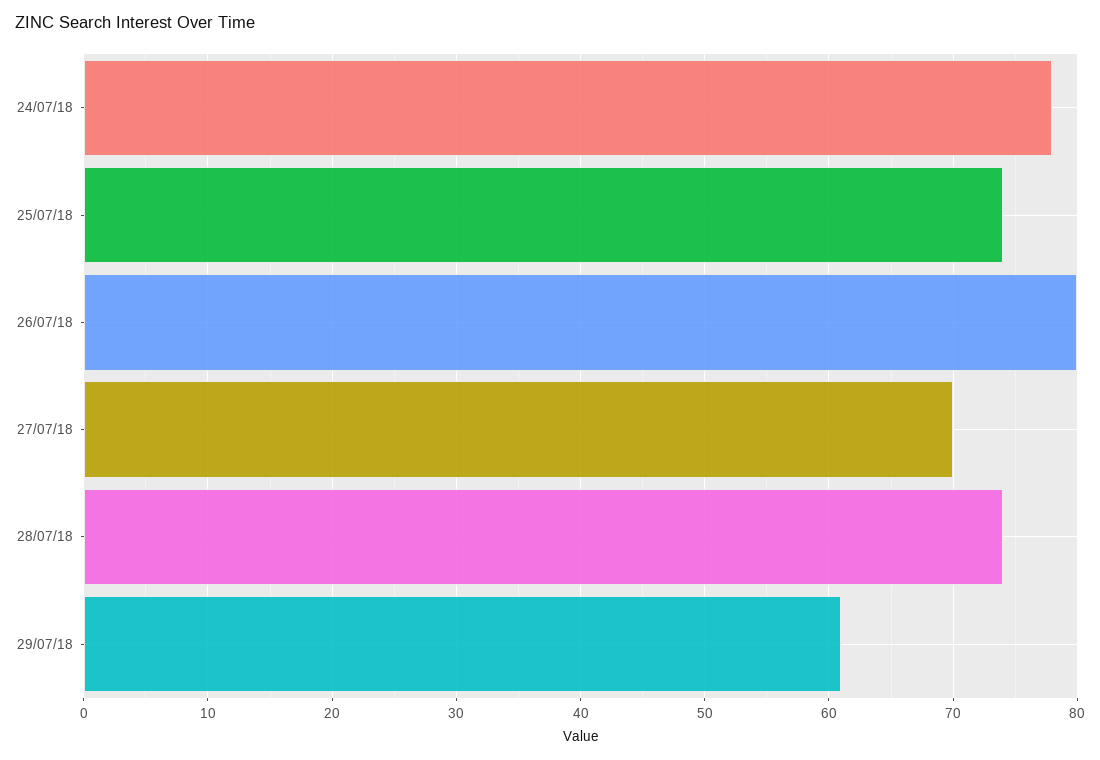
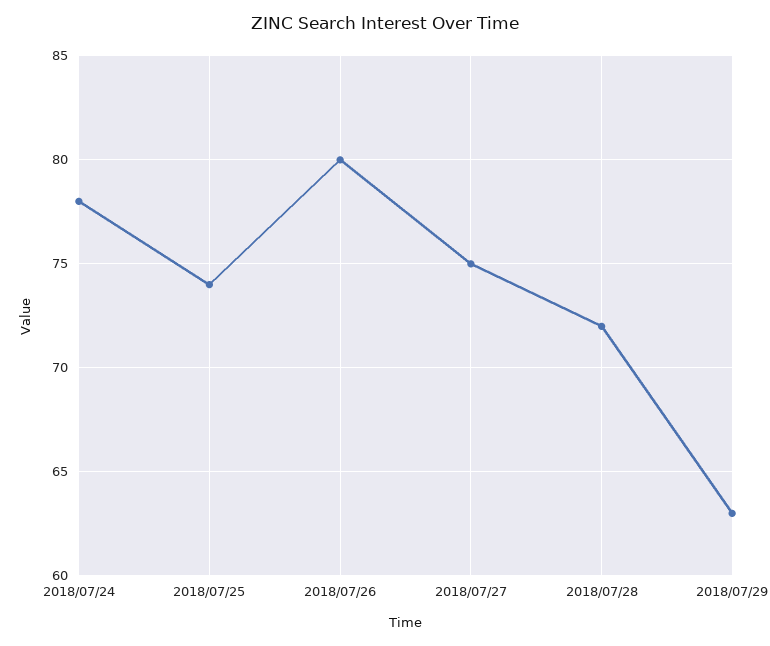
  {
    "24/07/18": 78,
    "25/07/18": 74,
    "26/07/18": 80,
-   "27/07/18": 70,
+   "27/07/18": 75,
-   "28/07/18": 74,
+   "28/07/18": 72,
-   "29/07/18": 61
+   "29/07/18": 63
  }

